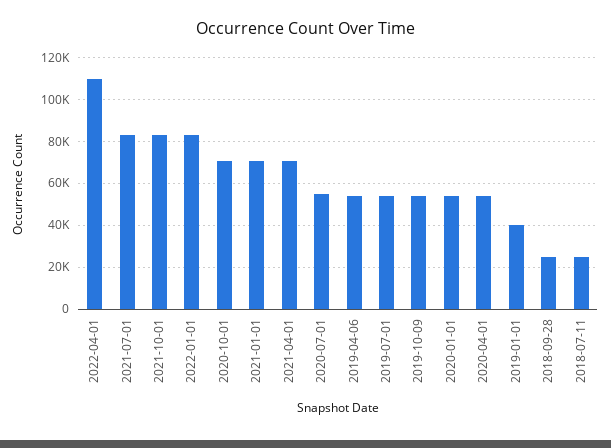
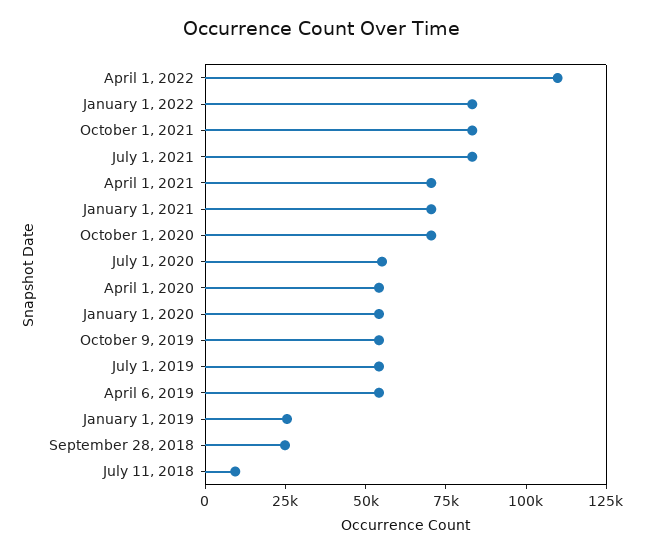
  {
    "2022-04-01": 110000,
    "2021-07-01": 85000,
    "2021-10-01": 85000,
    "2022-01-01": 85000,
    "2020-10-01": 70000,
    "2021-01-01": 70000,
    "2021-04-01": 70000,
    "2020-07-01": 55000,
    "2019-04-06": 55000,
    "2019-07-01": 55000,
    "2019-10-09": 55000,
    "2020-01-01": 55000,
    "2020-04-01": 55000,
-   "2019-01-01": 40000,
+   "2019-01-01": 25000,
    "2018-09-28": 25000,
-   "2018-07-11": 25000
+   "2018-07-11": 10000
  }

